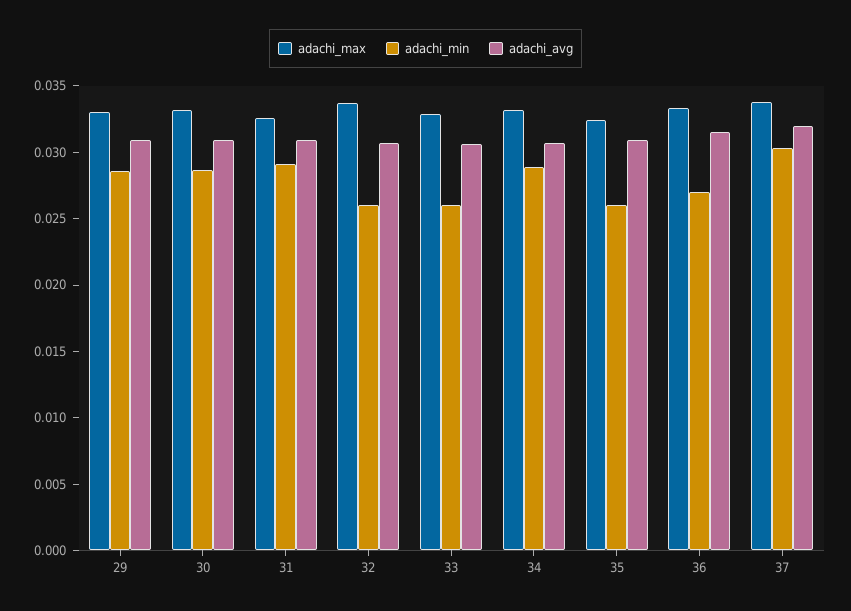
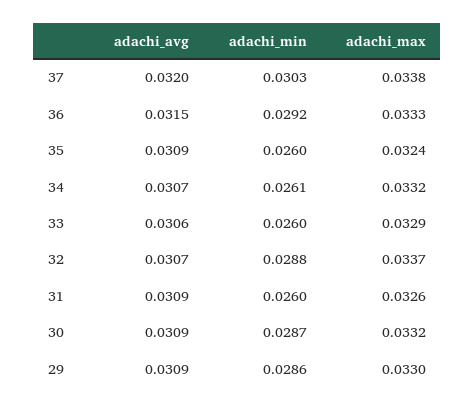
  {
    "adachi_max": {
      "29": 0.033,
      "30": 0.0332,
      "31": 0.0326,
      "32": 0.0337,
      "33": 0.0329,
      "34": 0.0332,
      "35": 0.0324,
      "36": 0.0333,
      "37": 0.0338
    },
    "adachi_min": {
      "29": 0.0286,
      "30": 0.0287,
-     "31": 0.029,
+     "31": 0.026,
-     "32": 0.026,
+     "32": 0.0288,
      "33": 0.026,
-     "34": 0.029,
+     "34": 0.0261,
      "35": 0.026,
-     "36": 0.027,
+     "36": 0.0292,
      "37": 0.0303
    },
    "adachi_avg": {
      "29": 0.0309,
      "30": 0.0309,
      "31": 0.0309,
      "32": 0.0307,
      "33": 0.0306,
      "34": 0.0307,
      "35": 0.0309,
      "36": 0.0315,
      "37": 0.032
    }
  }

